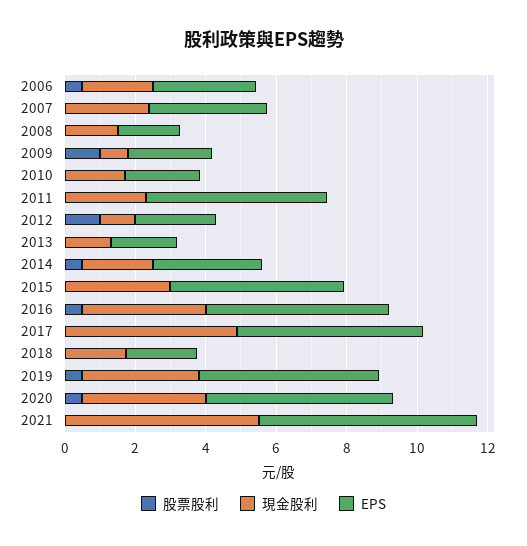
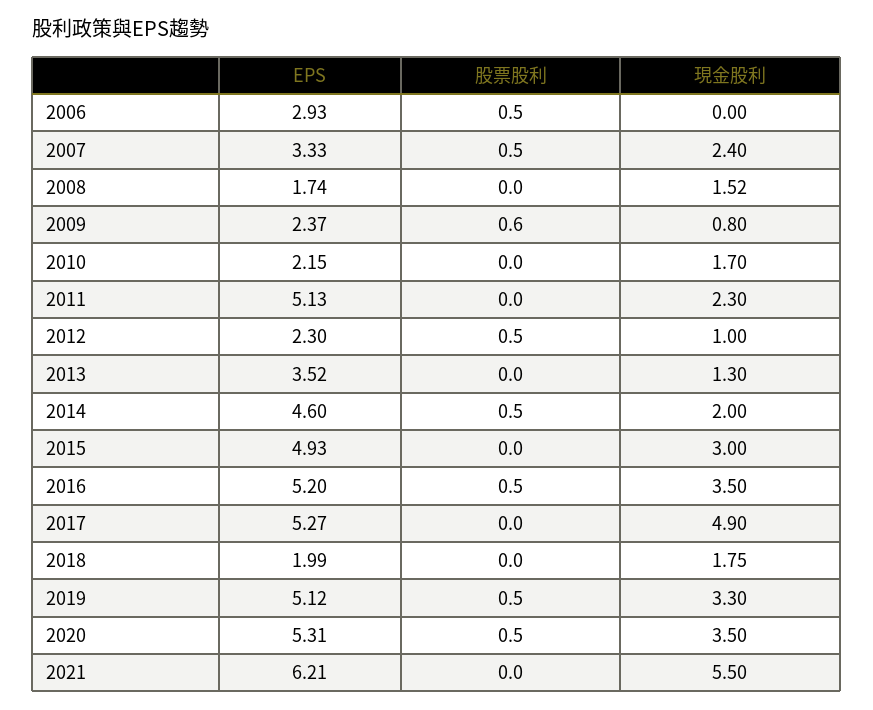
  {
    "股票股利": {
      "2006": 0.5,
-     "2007": 0,
+     "2007": 0.5,
      "2008": 0,
-     "2009": 1,
+     "2009": 0.6,
      "2010": 0,
      "2011": 0,
-     "2012": 1,
+     "2012": 0.5,
      "2013": 0,
      "2014": 0.5,
      "2015": 0,
      "2016": 0.5,
      "2017": 0,
      "2018": 0,
      "2019": 0.5,
      "2020": 0.5,
      "2021": 0
    },
    "現金股利": {
-     "2006": 2,
+     "2006": 0,
      "2007": 2.4,
      "2008": 1.52,
      "2009": 0.8,
      "2010": 1.7,
      "2011": 2.3,
      "2012": 1,
      "2013": 1.3,
      "2014": 2,
      "2015": 3,
      "2016": 3.5,
      "2017": 4.9,
      "2018": 1.75,
      "2019": 3.3,
      "2020": 3.5,
      "2021": 5.5
    },
    "EPS": {
      "2006": 2.93,
      "2007": 3.33,
      "2008": 1.74,
      "2009": 2.37,
      "2010": 2.15,
      "2011": 5.13,
      "2012": 2.3,
-     "2013": 2,
+     "2013": 3.52,
-     "2014": 3,
+     "2014": 4.6,
      "2015": 4.93,
      "2016": 5.2,
      "2017": 5.27,
      "2018": 1.99,
      "2019": 5.12,
      "2020": 5.31,
      "2021": 6.21
    }
  }

